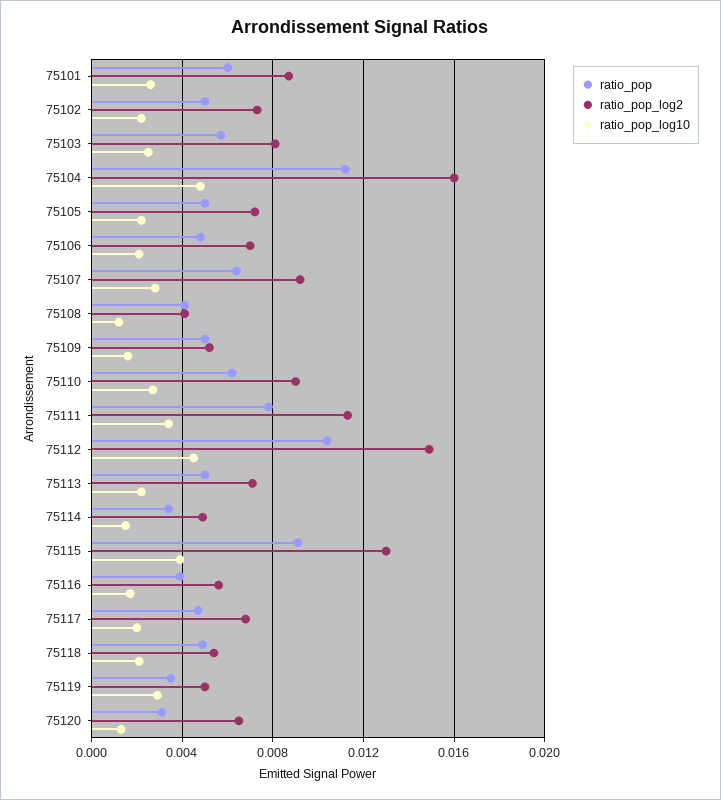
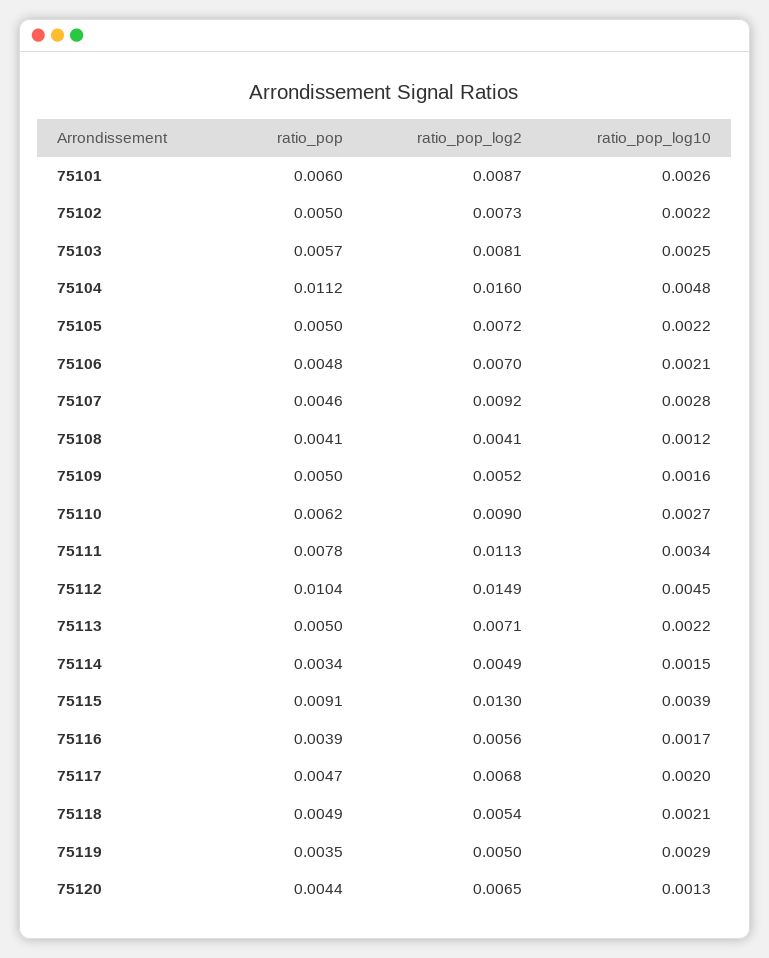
  {
    "ratio_pop": {
      "75101": 0.006,
      "75102": 0.005,
      "75103": 0.0057,
      "75104": 0.0112,
      "75105": 0.005,
      "75106": 0.0048,
-     "75107": 0.0065,
+     "75107": 0.0046,
      "75108": 0.0041,
      "75109": 0.005,
      "75110": 0.0062,
      "75111": 0.0078,
      "75112": 0.0104,
      "75113": 0.005,
      "75114": 0.0034,
      "75115": 0.0091,
      "75116": 0.0039,
      "75117": 0.0047,
      "75118": 0.0049,
      "75119": 0.0035,
-     "75120": 0.003
+     "75120": 0.0044
    },
    "ratio_pop_log2": {
      "75101": 0.0087,
      "75102": 0.0073,
      "75103": 0.0081,
      "75104": 0.016,
      "75105": 0.0072,
      "75106": 0.007,
      "75107": 0.0092,
      "75108": 0.0041,
      "75109": 0.0052,
      "75110": 0.009,
      "75111": 0.0113,
      "75112": 0.0149,
      "75113": 0.0071,
      "75114": 0.0049,
      "75115": 0.013,
      "75116": 0.0056,
      "75117": 0.0068,
      "75118": 0.0054,
      "75119": 0.005,
      "75120": 0.0065
    },
    "ratio_pop_log10": {
      "75101": 0.0026,
      "75102": 0.0022,
      "75103": 0.0025,
      "75104": 0.0048,
      "75105": 0.0022,
      "75106": 0.0021,
      "75107": 0.0028,
      "75108": 0.0012,
      "75109": 0.0016,
      "75110": 0.0027,
      "75111": 0.0034,
      "75112": 0.0045,
      "75113": 0.0022,
      "75114": 0.0015,
      "75115": 0.0039,
      "75116": 0.0017,
      "75117": 0.002,
      "75118": 0.0021,
      "75119": 0.0029,
      "75120": 0.0013
    }
  }

